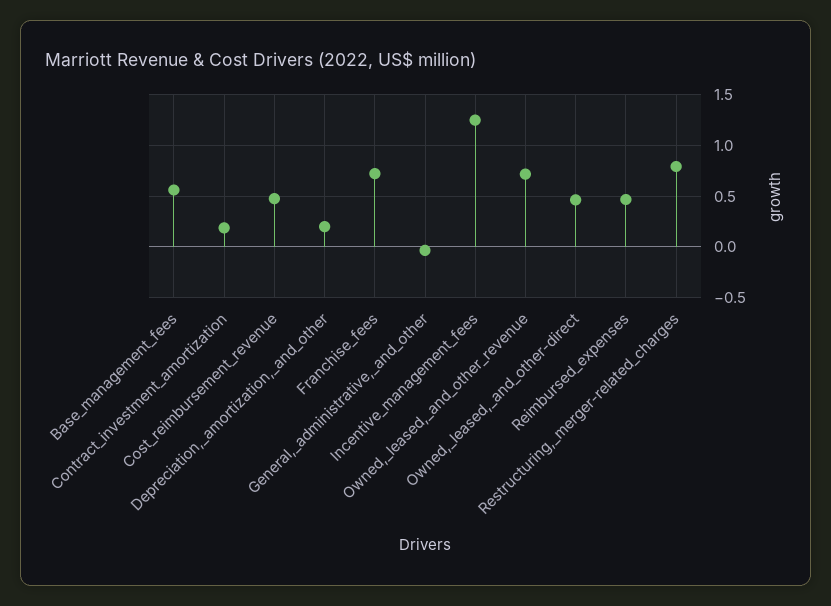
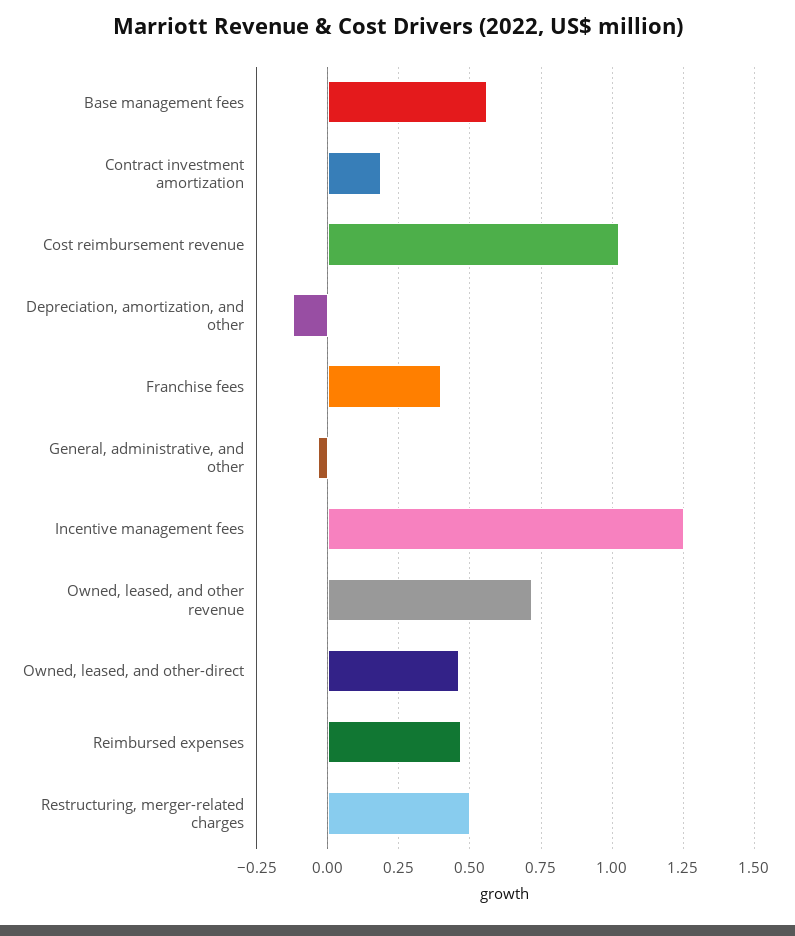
  {
    "Base_management_fees": 0.55,
    "Contract_investment_amortization": 0.175,
-   "Cost_reimbursement_revenue": 0.5,
+   "Cost_reimbursement_revenue": 1.025,
-   "Depreciation,_amortization,_and_other": 0.2,
+   "Depreciation,_amortization,_and_other": -0.125,
-   "Franchise_fees": 0.7,
+   "Franchise_fees": 0.4,
    "General,_administrative,_and_other": -0.025,
    "Incentive_management_fees": 1.25,
    "Owned,_leased,_and_other_revenue": 0.725,
    "Owned,_leased,_and_other-direct": 0.475,
    "Reimbursed_expenses": 0.475,
-   "Restructuring,_merger-related_charges": 0.8
+   "Restructuring,_merger-related_charges": 0.5
  }

